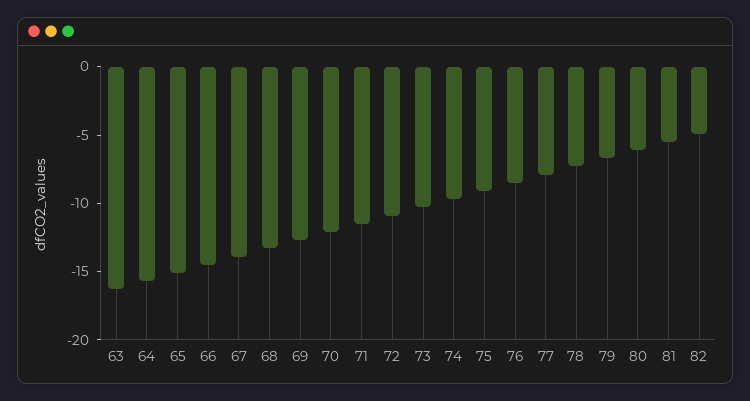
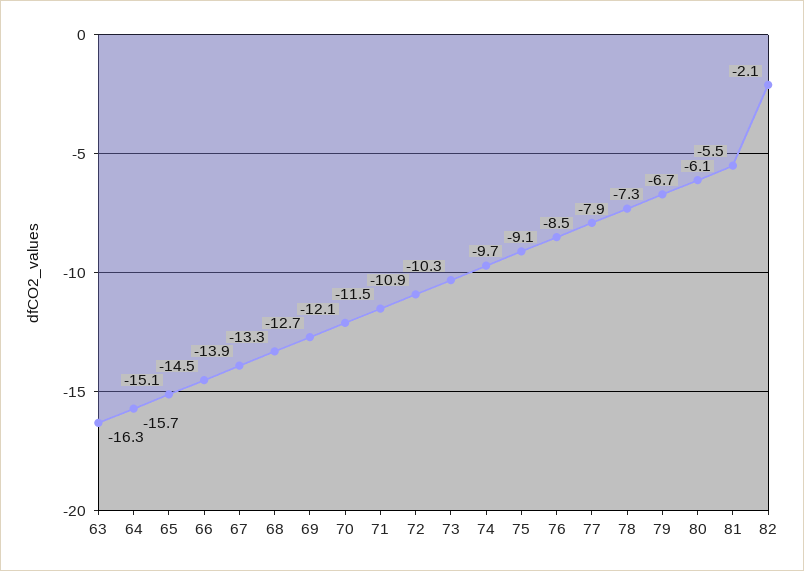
  {
    "63": -16.3,
    "64": -15.7,
    "65": -15.1,
    "66": -14.5,
    "67": -13.9,
    "68": -13.3,
    "69": -12.7,
    "70": -12.1,
    "71": -11.5,
    "72": -10.9,
    "73": -10.3,
    "74": -9.7,
    "75": -9.1,
    "76": -8.5,
    "77": -7.9,
    "78": -7.3,
    "79": -6.7,
    "80": -6.1,
    "81": -5.5,
-   "82": -5
+   "82": -2.1
  }

